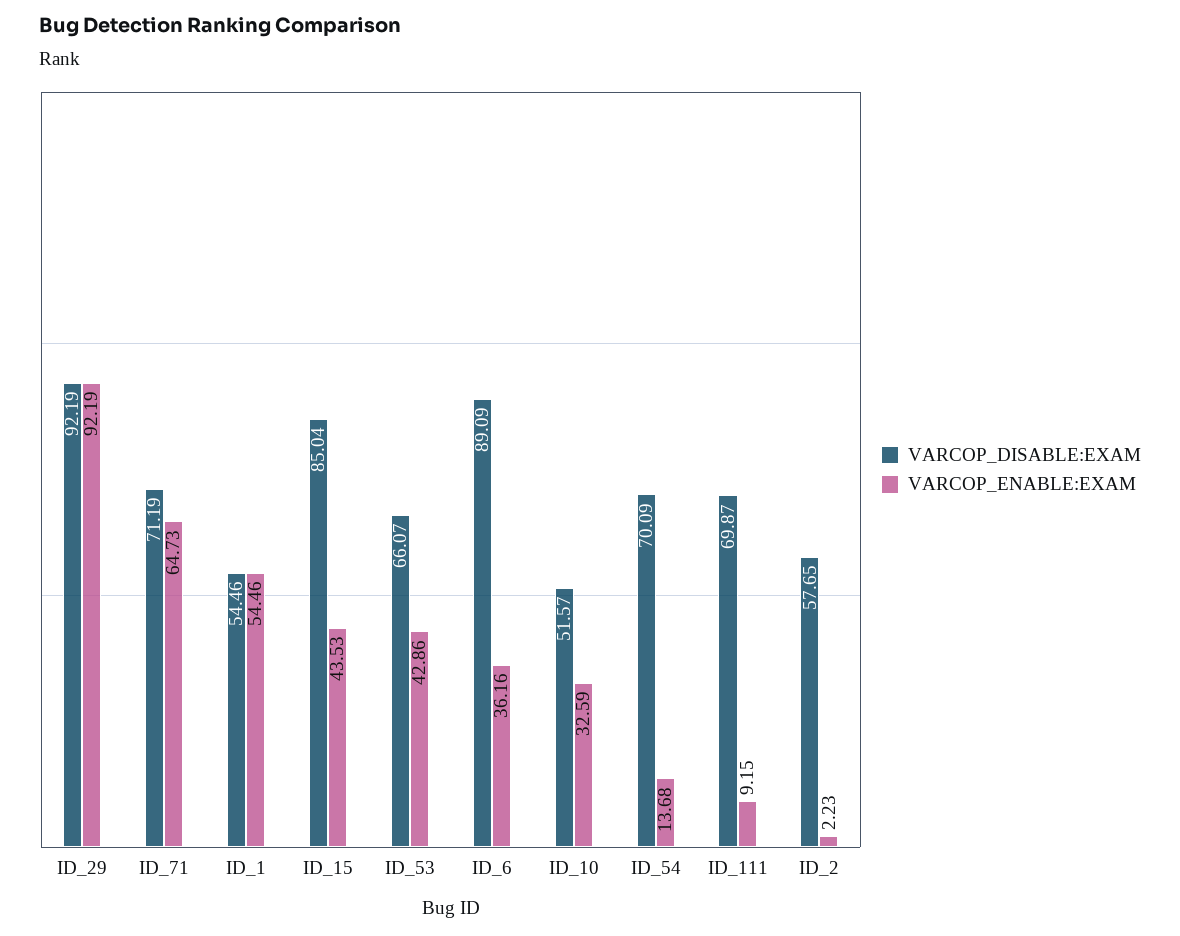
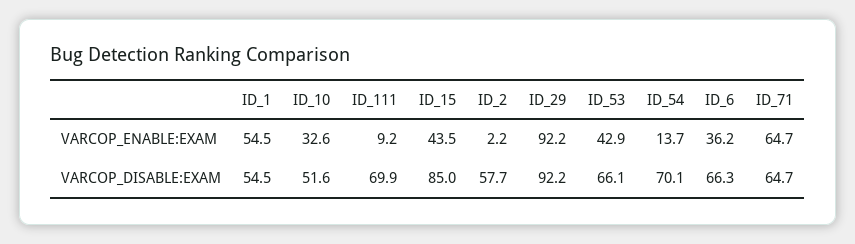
  {
    "VARCOP_DISABLE:EXAM": {
      "ID_29": 92.19,
-     "ID_71": 71.19,
+     "ID_71": 64.7,
      "ID_1": 54.46,
      "ID_15": 85.04,
      "ID_53": 66.07,
-     "ID_6": 89.09,
+     "ID_6": 66.3,
      "ID_10": 51.57,
      "ID_54": 70.09,
      "ID_111": 69.87,
      "ID_2": 57.65
    },
    "VARCOP_ENABLE:EXAM": {
      "ID_29": 92.19,
      "ID_71": 64.73,
      "ID_1": 54.46,
      "ID_15": 43.53,
      "ID_53": 42.86,
      "ID_6": 36.16,
      "ID_10": 32.59,
      "ID_54": 13.68,
      "ID_111": 9.15,
      "ID_2": 2.23
    }
  }

